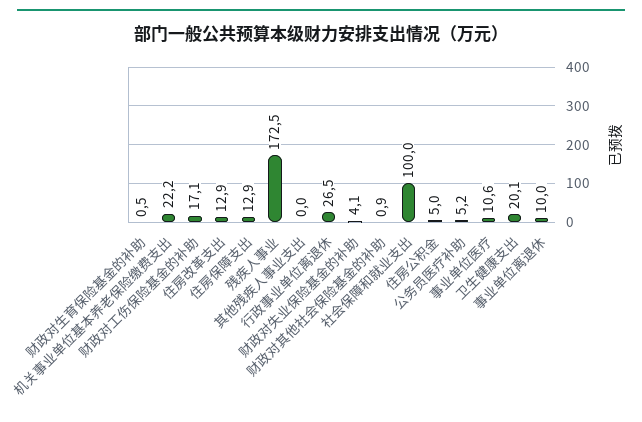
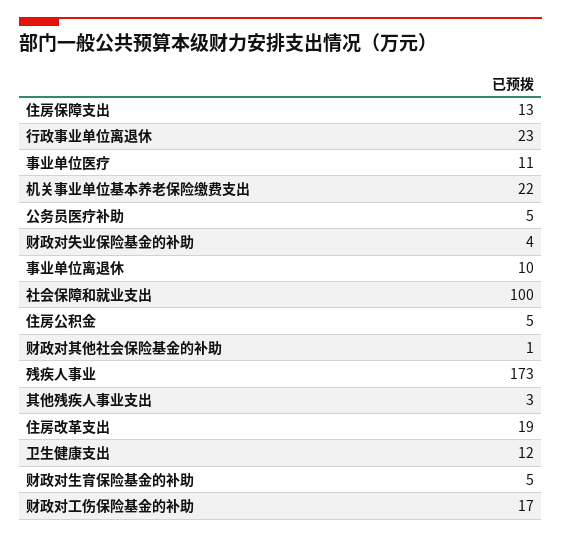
  {
-   "财政对生育保险基金的补助": 0.5,
+   "财政对生育保险基金的补助": 5,
    "机关事业单位基本养老保险缴费支出": 22.2,
    "财政对工伤保险基金的补助": 17.1,
-   "住房改革支出": 12.9,
+   "住房改革支出": 19,
    "住房保障支出": 12.9,
    "残疾人事业": 172.5,
-   "其他残疾人事业支出": 0,
+   "其他残疾人事业支出": 3,
-   "行政事业单位离退休": 26.5,
+   "行政事业单位离退休": 23,
    "财政对失业保险基金的补助": 4.1,
    "财政对其他社会保险基金的补助": 0.9,
    "社会保障和就业支出": 100,
    "住房公积金": 5,
    "公务员医疗补助": 5.2,
    "事业单位医疗": 10.6,
-   "卫生健康支出": 20.1,
+   "卫生健康支出": 12,
    "事业单位离退休": 10
  }

